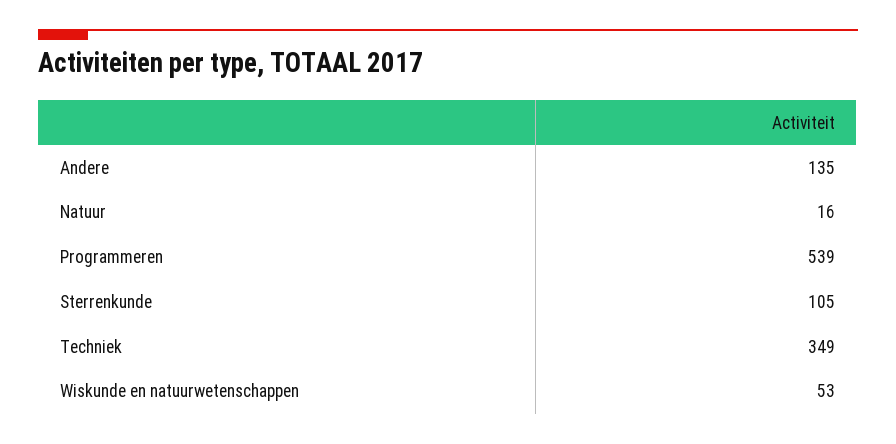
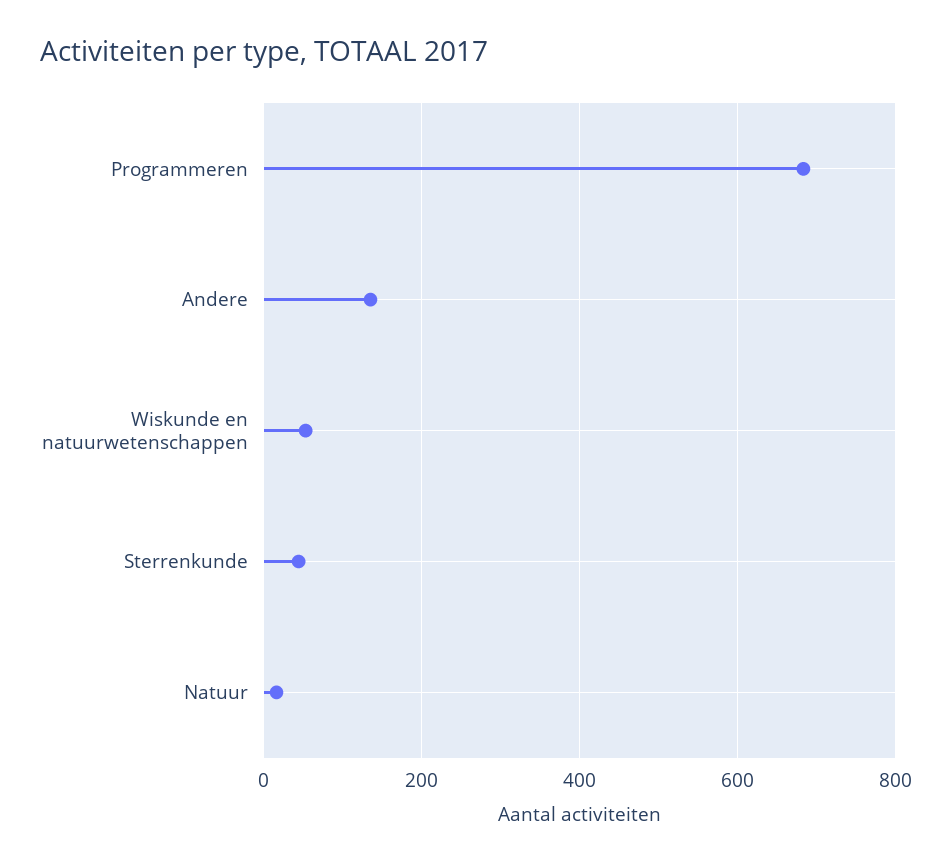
  {
    "Andere": 135,
    "Natuur": 16,
-   "Programmeren": 539,
+   "Programmeren": 680,
-   "Sterrenkunde": 105,
+   "Sterrenkunde": 40,
-   "Techniek": 349,
    "Wiskunde en natuurwetenschappen": 53
  }

